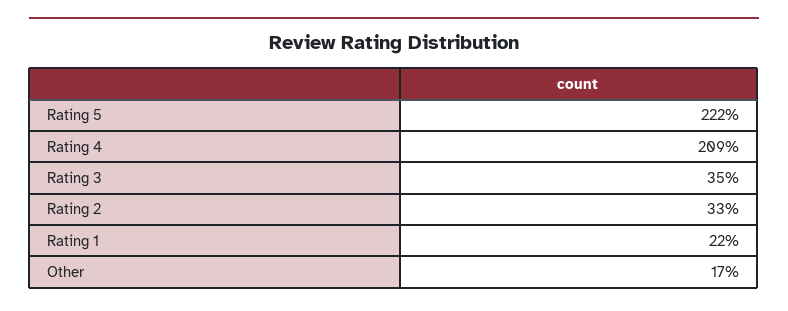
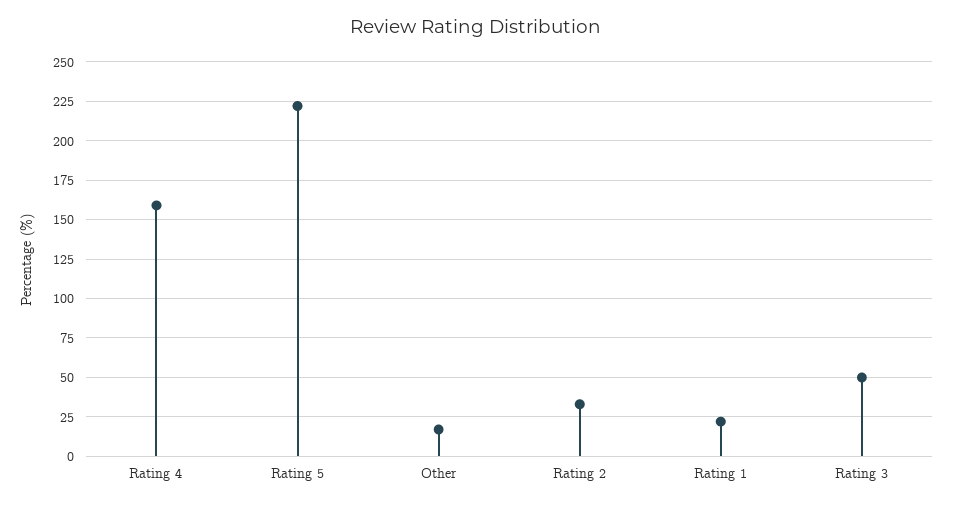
  {
    "Rating 5": 222,
-   "Rating 4": 209,
+   "Rating 4": 160,
-   "Rating 3": 35,
+   "Rating 3": 50,
    "Rating 2": 33,
    "Rating 1": 22,
    "Other": 17
  }

